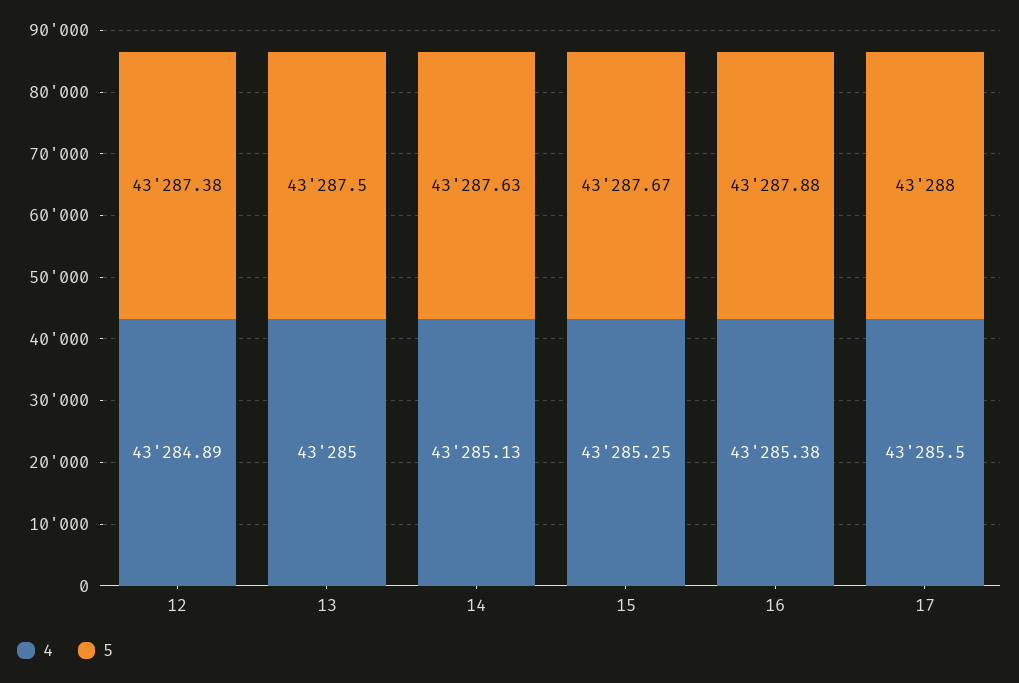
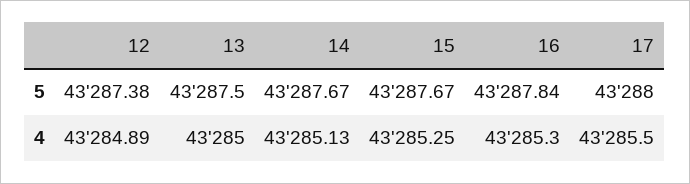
  {
    "4": {
      "12": 43284.89,
      "13": 43285,
      "14": 43285.13,
      "15": 43285.25,
-     "16": 43285.38,
+     "16": 43285.3,
      "17": 43285.5
    },
    "5": {
      "12": 43287.38,
      "13": 43287.5,
-     "14": 43287.63,
+     "14": 43287.67,
      "15": 43287.67,
-     "16": 43287.88,
+     "16": 43287.84,
      "17": 43288
    }
  }

